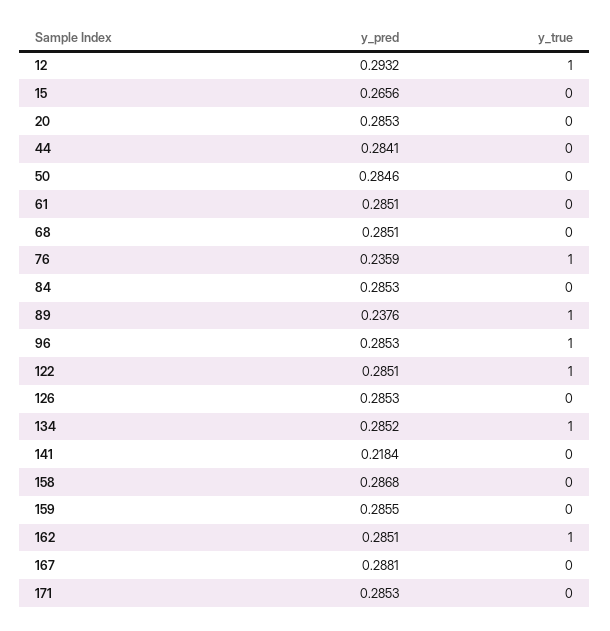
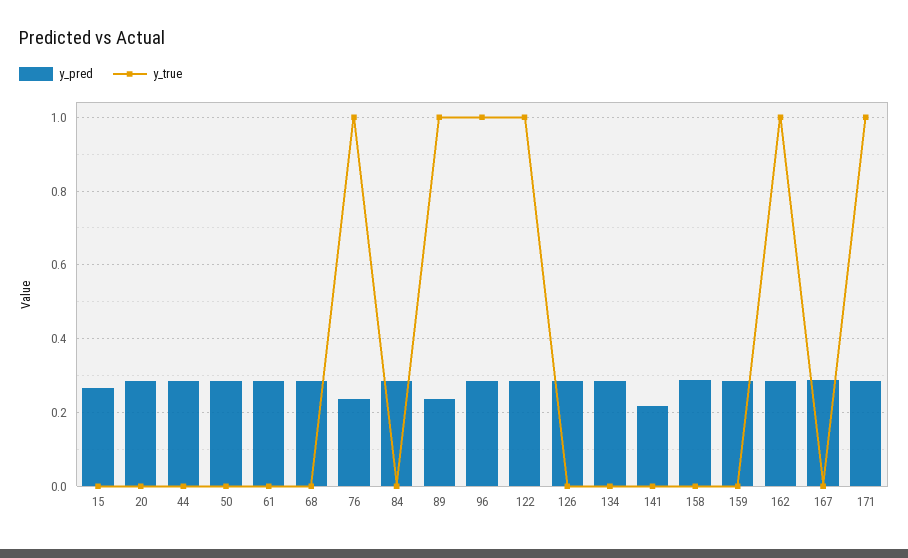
  {
    "y_pred": {
-     "12": 0.2932,
      "15": 0.2656,
      "20": 0.2853,
      "44": 0.2841,
      "50": 0.2846,
      "61": 0.2851,
      "68": 0.2851,
      "76": 0.2359,
      "84": 0.2853,
      "89": 0.2376,
      "96": 0.2853,
      "122": 0.2851,
      "126": 0.2853,
      "134": 0.2852,
      "141": 0.2184,
      "158": 0.2868,
      "159": 0.2855,
      "162": 0.2851,
      "167": 0.2881,
      "171": 0.2853
    },
    "y_true": {
-     "12": 1,
      "15": 0,
      "20": 0,
      "44": 0,
      "50": 0,
      "61": 0,
      "68": 0,
      "76": 1,
      "84": 0,
      "89": 1,
      "96": 1,
      "122": 1,
      "126": 0,
-     "134": 1,
+     "134": 0,
      "141": 0,
      "158": 0,
      "159": 0,
      "162": 1,
      "167": 0,
-     "171": 0
+     "171": 1
    }
  }

